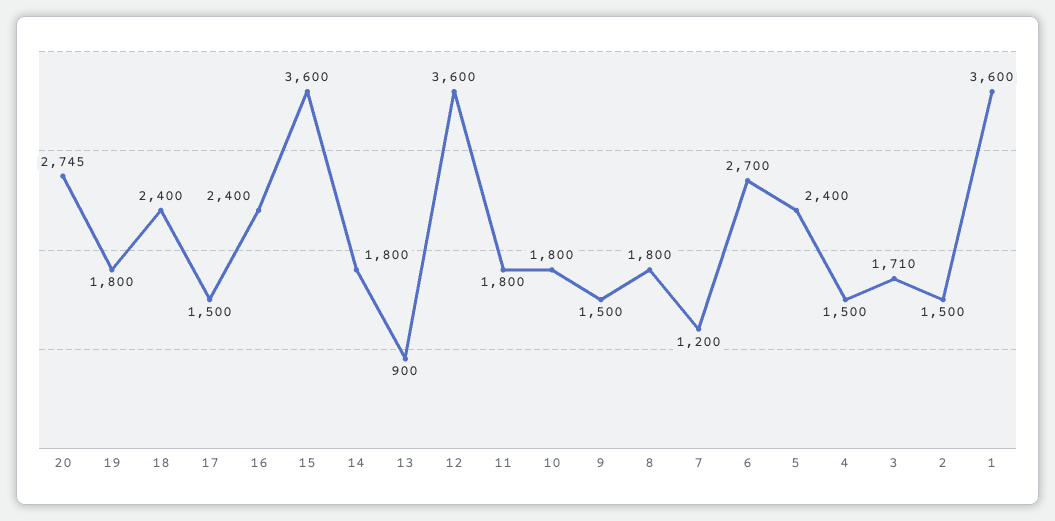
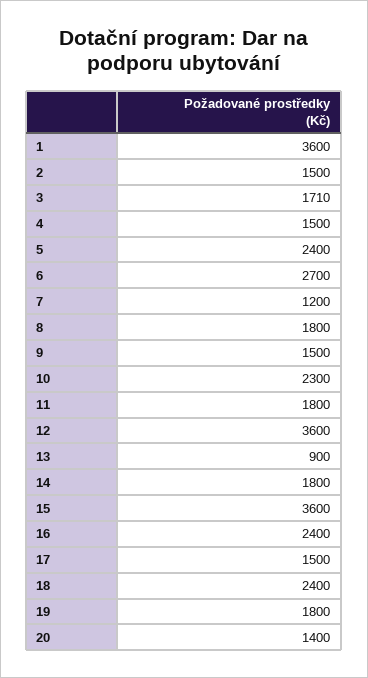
  {
-   "20": 2745,
+   "20": 1400,
    "19": 1800,
    "18": 2400,
    "17": 1500,
    "16": 2400,
    "15": 3600,
    "14": 1800,
    "13": 900,
    "12": 3600,
    "11": 1800,
-   "10": 1800,
+   "10": 2300,
    "9": 1500,
    "8": 1800,
    "7": 1200,
    "6": 2700,
    "5": 2400,
    "4": 1500,
    "3": 1710,
    "2": 1500,
    "1": 3600
  }

